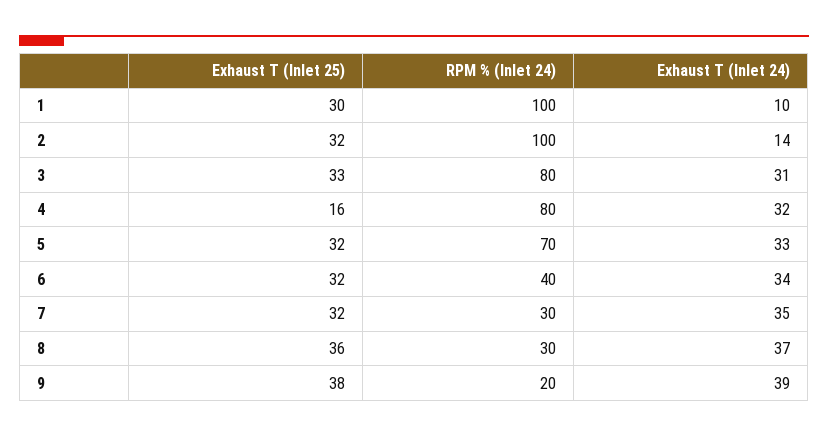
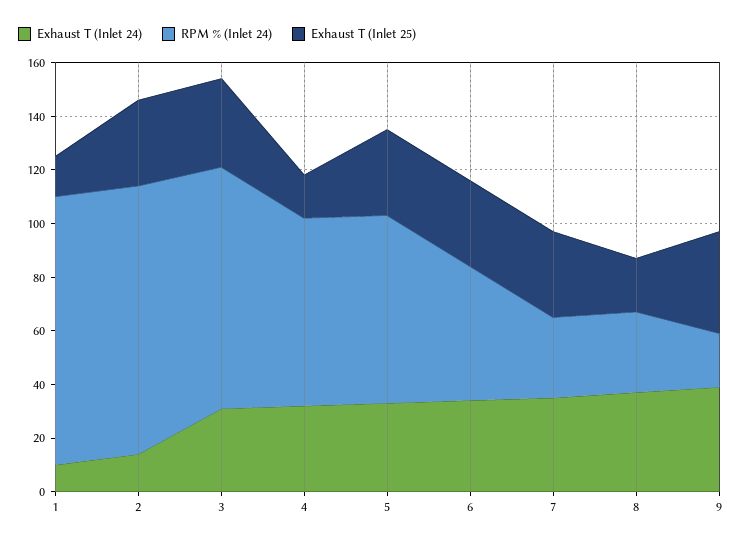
  {
    "Exhaust T (Inlet 25)": {
-     "1": 30,
+     "1": 15,
      "2": 32,
      "3": 33,
      "4": 16,
      "5": 32,
      "6": 32,
      "7": 32,
-     "8": 36,
+     "8": 20,
      "9": 38
    },
    "RPM % (Inlet 24)": {
      "1": 100,
      "2": 100,
-     "3": 80,
+     "3": 90,
-     "4": 80,
+     "4": 70,
      "5": 70,
-     "6": 40,
+     "6": 50,
      "7": 30,
      "8": 30,
      "9": 20
    },
    "Exhaust T (Inlet 24)": {
      "1": 10,
      "2": 14,
      "3": 31,
      "4": 32,
      "5": 33,
      "6": 34,
      "7": 35,
      "8": 37,
      "9": 39
    }
  }

